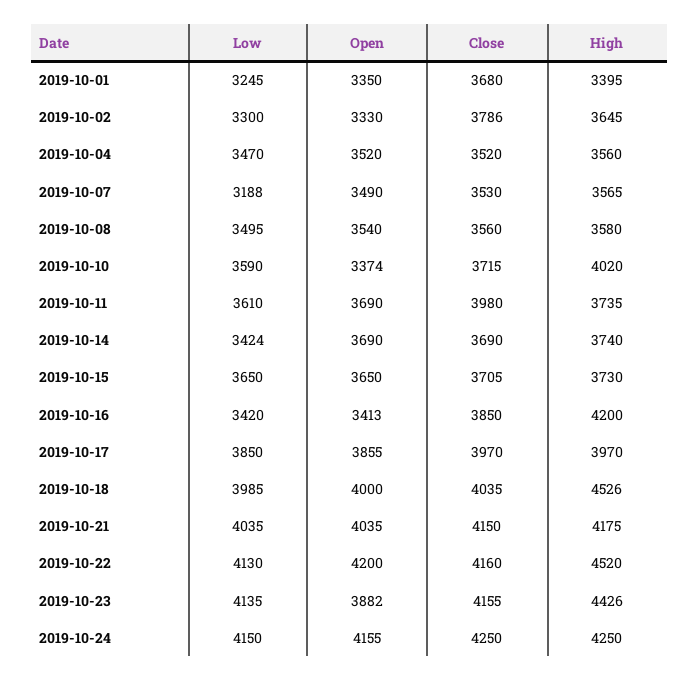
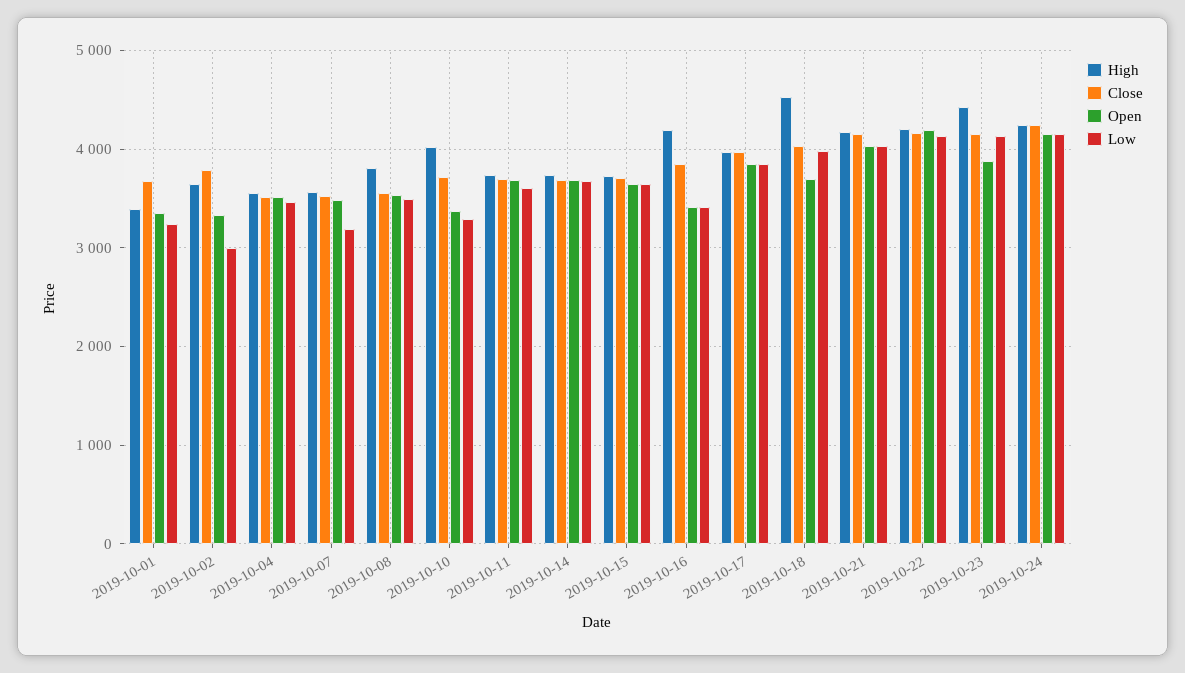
  {
    "Low": {
      "2019-10-01": 3245,
-     "2019-10-02": 3300,
+     "2019-10-02": 3000,
      "2019-10-04": 3470,
      "2019-10-07": 3188,
      "2019-10-08": 3495,
-     "2019-10-10": 3590,
+     "2019-10-10": 3300,
      "2019-10-11": 3610,
-     "2019-10-14": 3424,
+     "2019-10-14": 3700,
      "2019-10-15": 3650,
      "2019-10-16": 3420,
      "2019-10-17": 3850,
      "2019-10-18": 3985,
      "2019-10-21": 4035,
      "2019-10-22": 4130,
      "2019-10-23": 4135,
      "2019-10-24": 4150
    },
    "Open": {
      "2019-10-01": 3350,
      "2019-10-02": 3330,
      "2019-10-04": 3520,
      "2019-10-07": 3490,
      "2019-10-08": 3540,
      "2019-10-10": 3374,
      "2019-10-11": 3690,
      "2019-10-14": 3690,
      "2019-10-15": 3650,
      "2019-10-16": 3413,
      "2019-10-17": 3855,
-     "2019-10-18": 4000,
+     "2019-10-18": 3700,
      "2019-10-21": 4035,
      "2019-10-22": 4200,
      "2019-10-23": 3882,
      "2019-10-24": 4155
    },
    "Close": {
      "2019-10-01": 3680,
      "2019-10-02": 3786,
      "2019-10-04": 3520,
      "2019-10-07": 3530,
      "2019-10-08": 3560,
      "2019-10-10": 3715,
-     "2019-10-11": 3980,
+     "2019-10-11": 3700,
      "2019-10-14": 3690,
      "2019-10-15": 3705,
      "2019-10-16": 3850,
      "2019-10-17": 3970,
      "2019-10-18": 4035,
      "2019-10-21": 4150,
      "2019-10-22": 4160,
      "2019-10-23": 4155,
      "2019-10-24": 4250
    },
    "High": {
      "2019-10-01": 3395,
      "2019-10-02": 3645,
      "2019-10-04": 3560,
      "2019-10-07": 3565,
-     "2019-10-08": 3580,
+     "2019-10-08": 3800,
      "2019-10-10": 4020,
      "2019-10-11": 3735,
      "2019-10-14": 3740,
      "2019-10-15": 3730,
      "2019-10-16": 4200,
      "2019-10-17": 3970,
      "2019-10-18": 4526,
      "2019-10-21": 4175,
-     "2019-10-22": 4520,
+     "2019-10-22": 4200,
      "2019-10-23": 4426,
      "2019-10-24": 4250
    }
  }

